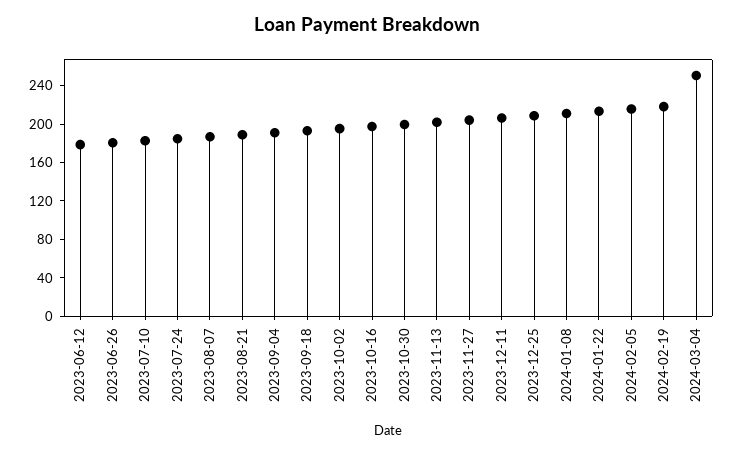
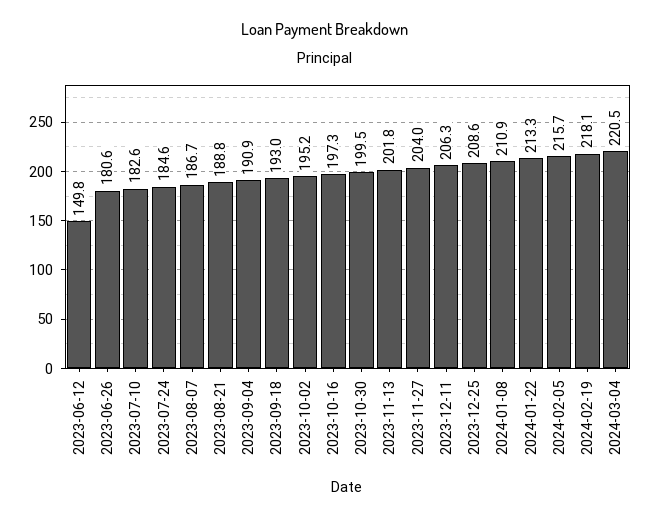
  {
-   "2023-06-12": 180,
+   "2023-06-12": 149.8,
    "2023-06-26": 180.6,
    "2023-07-10": 182.6,
    "2023-07-24": 184.6,
    "2023-08-07": 186.7,
    "2023-08-21": 188.8,
    "2023-09-04": 190.9,
    "2023-09-18": 193,
    "2023-10-02": 195.2,
    "2023-10-16": 197.3,
    "2023-10-30": 199.5,
    "2023-11-13": 201.8,
    "2023-11-27": 204,
    "2023-12-11": 206.3,
    "2023-12-25": 208.6,
    "2024-01-08": 210.9,
    "2024-01-22": 213.3,
    "2024-02-05": 215.7,
    "2024-02-19": 218.1,
-   "2024-03-04": 250
+   "2024-03-04": 220.5
  }

